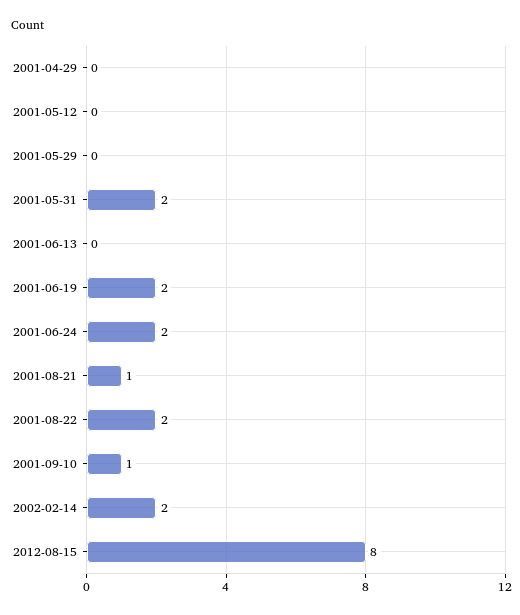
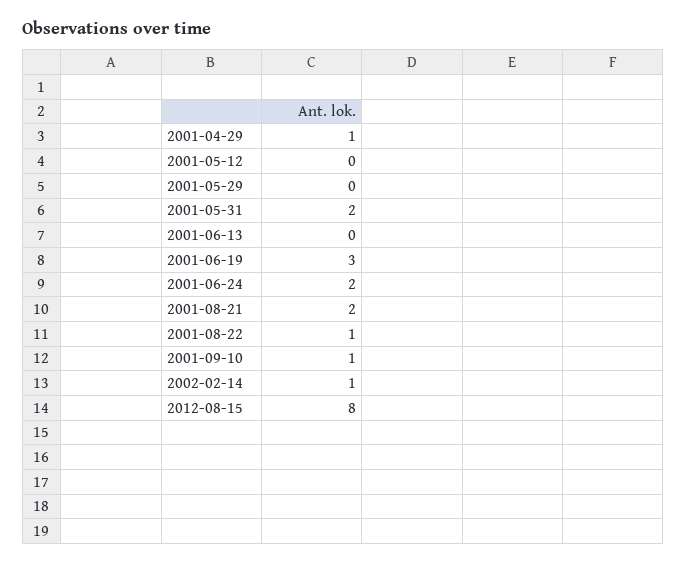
  {
-   "2001-04-29": 0,
+   "2001-04-29": 1,
    "2001-05-12": 0,
    "2001-05-29": 0,
    "2001-05-31": 2,
    "2001-06-13": 0,
-   "2001-06-19": 2,
+   "2001-06-19": 3,
    "2001-06-24": 2,
-   "2001-08-21": 1,
+   "2001-08-21": 2,
-   "2001-08-22": 2,
+   "2001-08-22": 1,
    "2001-09-10": 1,
-   "2002-02-14": 2,
+   "2002-02-14": 1,
    "2012-08-15": 8
  }

